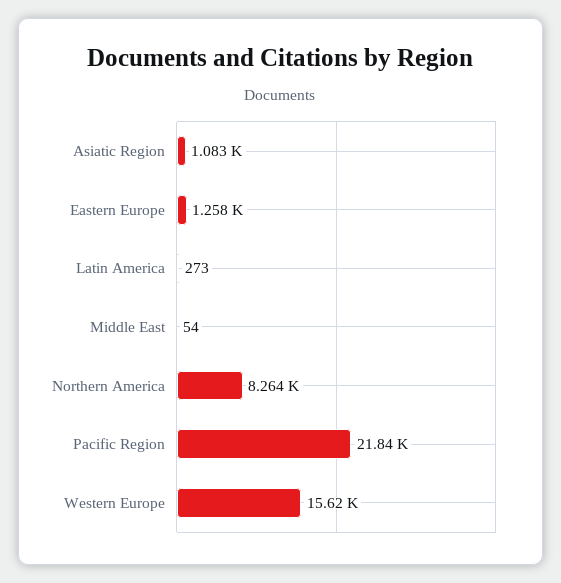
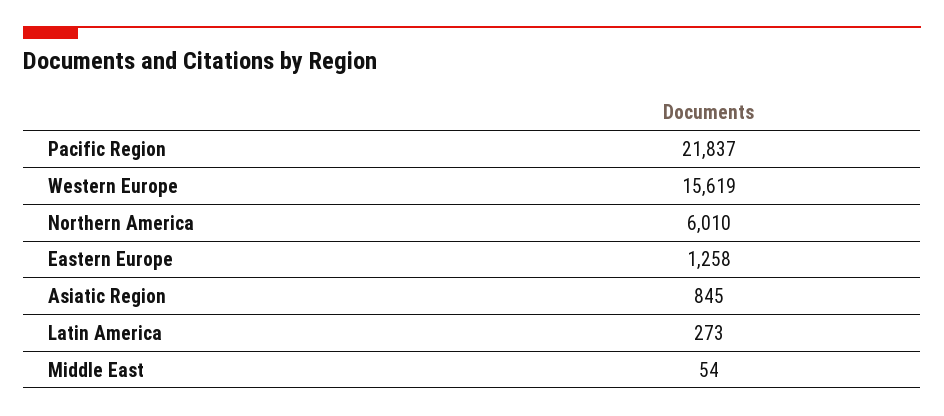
  {
-   "Asiatic Region": 1083,
+   "Asiatic Region": 845,
    "Eastern Europe": 1258,
    "Latin America": 273,
    "Middle East": 54,
-   "Northern America": 8264,
+   "Northern America": 6010,
    "Pacific Region": 21837,
    "Western Europe": 15619
  }

